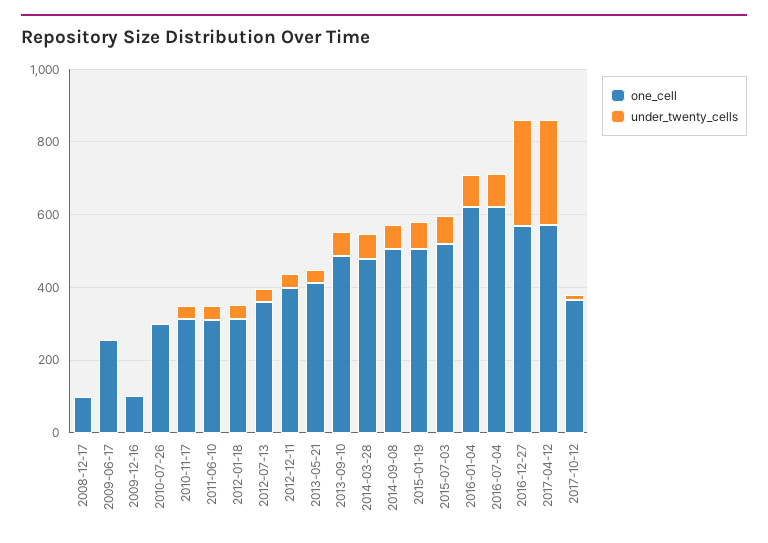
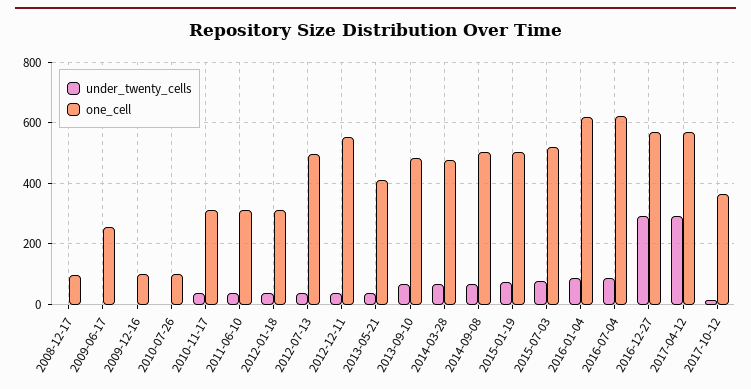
  {
    "one_cell": {
      "2008-12-17": 100,
      "2009-06-17": 260,
      "2009-12-16": 100,
-     "2010-07-26": 300,
+     "2010-07-26": 100,
      "2010-11-17": 320,
      "2011-06-10": 320,
      "2012-01-18": 320,
-     "2012-07-13": 350,
+     "2012-07-13": 500,
-     "2012-12-11": 400,
+     "2012-12-11": 560,
      "2013-05-21": 420,
      "2013-09-10": 480,
      "2014-03-28": 480,
      "2014-09-08": 500,
      "2015-01-19": 500,
      "2015-07-03": 520,
      "2016-01-04": 620,
      "2016-07-04": 620,
      "2016-12-27": 560,
      "2017-04-12": 580,
      "2017-10-12": 360
    },
    "under_twenty_cells": {
      "2008-12-17": 0,
      "2009-06-17": 0,
      "2009-12-16": 0,
      "2010-07-26": 0,
      "2010-11-17": 40,
      "2011-06-10": 40,
      "2012-01-18": 40,
      "2012-07-13": 40,
      "2012-12-11": 40,
      "2013-05-21": 40,
      "2013-09-10": 60,
      "2014-03-28": 60,
      "2014-09-08": 60,
      "2015-01-19": 80,
      "2015-07-03": 80,
      "2016-01-04": 80,
      "2016-07-04": 80,
      "2016-12-27": 300,
      "2017-04-12": 300,
      "2017-10-12": 20
    }
  }

